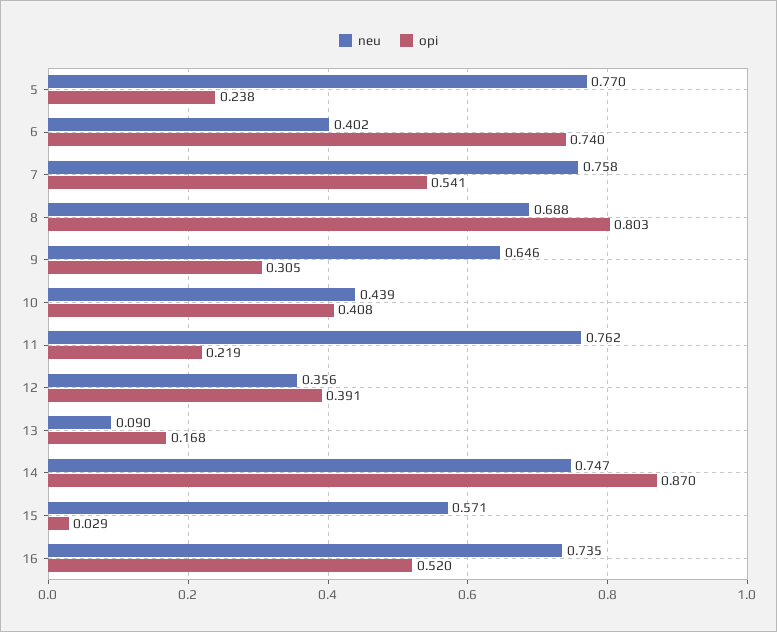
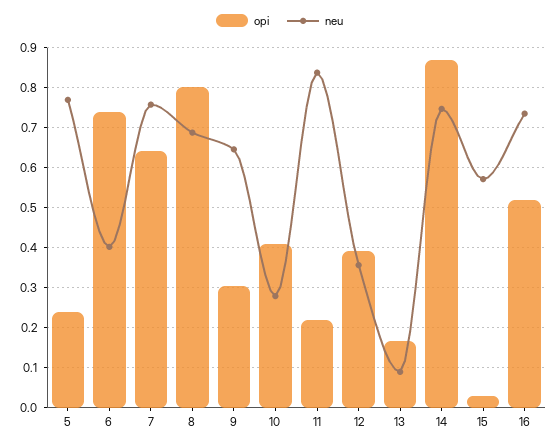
  {
    "neu": {
      "5": 0.77,
      "6": 0.402,
      "7": 0.758,
      "8": 0.688,
      "9": 0.646,
-     "10": 0.439,
+     "10": 0.28,
-     "11": 0.762,
+     "11": 0.84,
      "12": 0.356,
      "13": 0.09,
      "14": 0.747,
      "15": 0.571,
      "16": 0.735
    },
    "opi": {
      "5": 0.238,
      "6": 0.74,
-     "7": 0.541,
+     "7": 0.64,
      "8": 0.803,
      "9": 0.305,
      "10": 0.408,
      "11": 0.219,
      "12": 0.391,
      "13": 0.168,
      "14": 0.87,
      "15": 0.029,
      "16": 0.52
    }
  }

